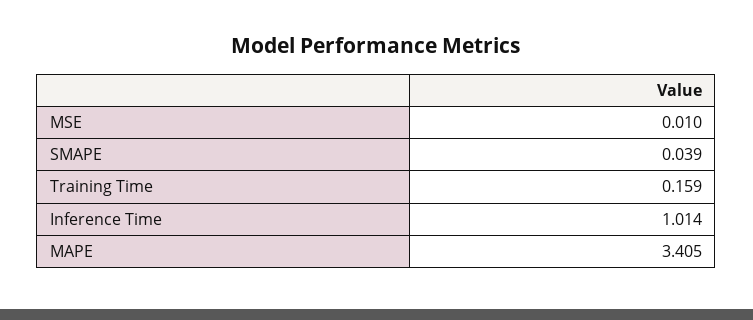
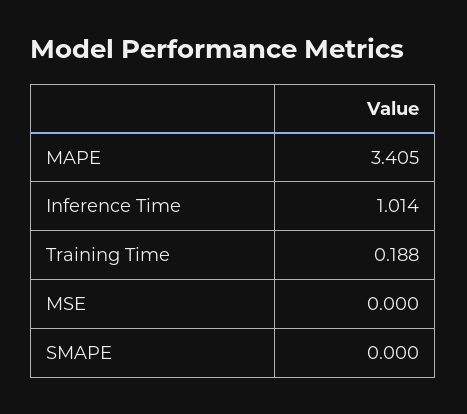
  {
-   "MSE": 0.01,
+   "MSE": 0,
-   "SMAPE": 0.039,
+   "SMAPE": 0,
-   "Training Time": 0.159,
+   "Training Time": 0.188,
    "Inference Time": 1.014,
    "MAPE": 3.405
  }

